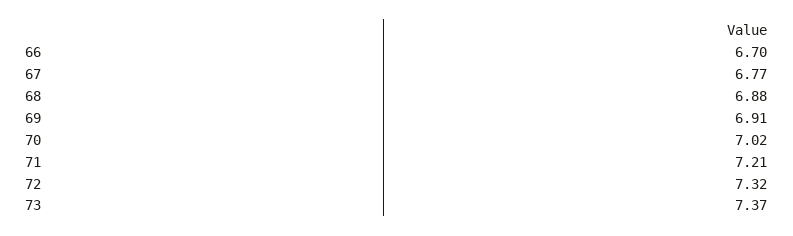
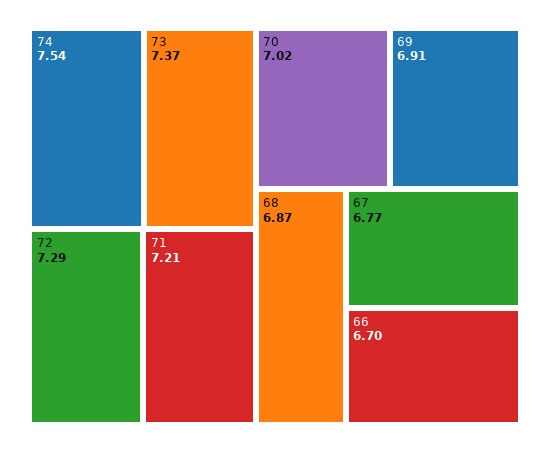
  {
    "66": 6.7,
    "67": 6.77,
-   "68": 6.88,
+   "68": 6.87,
    "69": 6.91,
    "70": 7.02,
    "71": 7.21,
-   "72": 7.32,
+   "72": 7.29,
-   "73": 7.37
+   "73": 7.37,
+   "74": 7.54
  }

